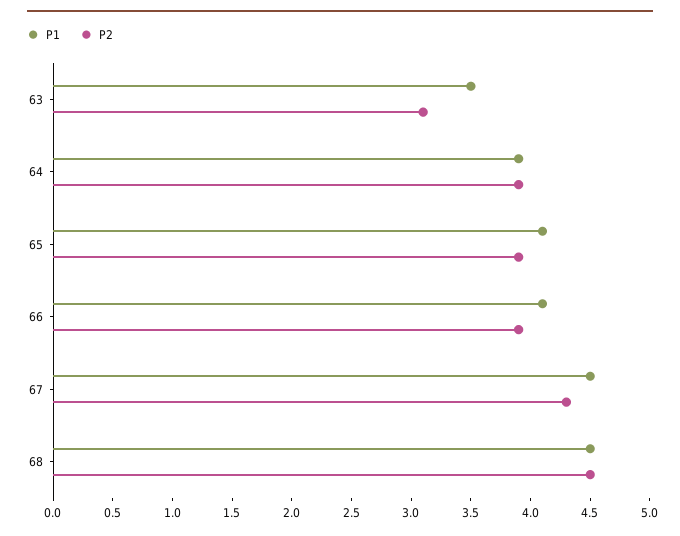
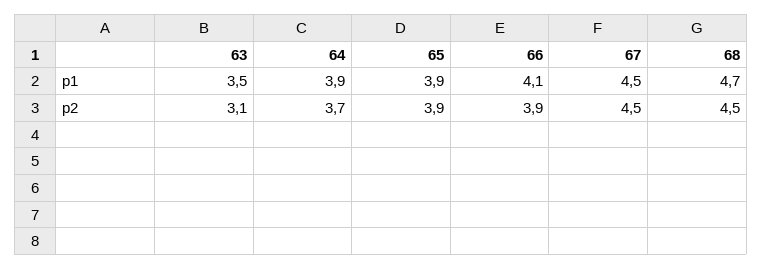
  {
    "P1": {
      "63": 3.5,
      "64": 3.9,
-     "65": 4.1,
+     "65": 3.9,
      "66": 4.1,
      "67": 4.5,
-     "68": 4.5
+     "68": 4.7
    },
    "P2": {
      "63": 3.1,
-     "64": 3.9,
+     "64": 3.7,
      "65": 3.9,
      "66": 3.9,
-     "67": 4.3,
+     "67": 4.5,
      "68": 4.5
    }
  }

